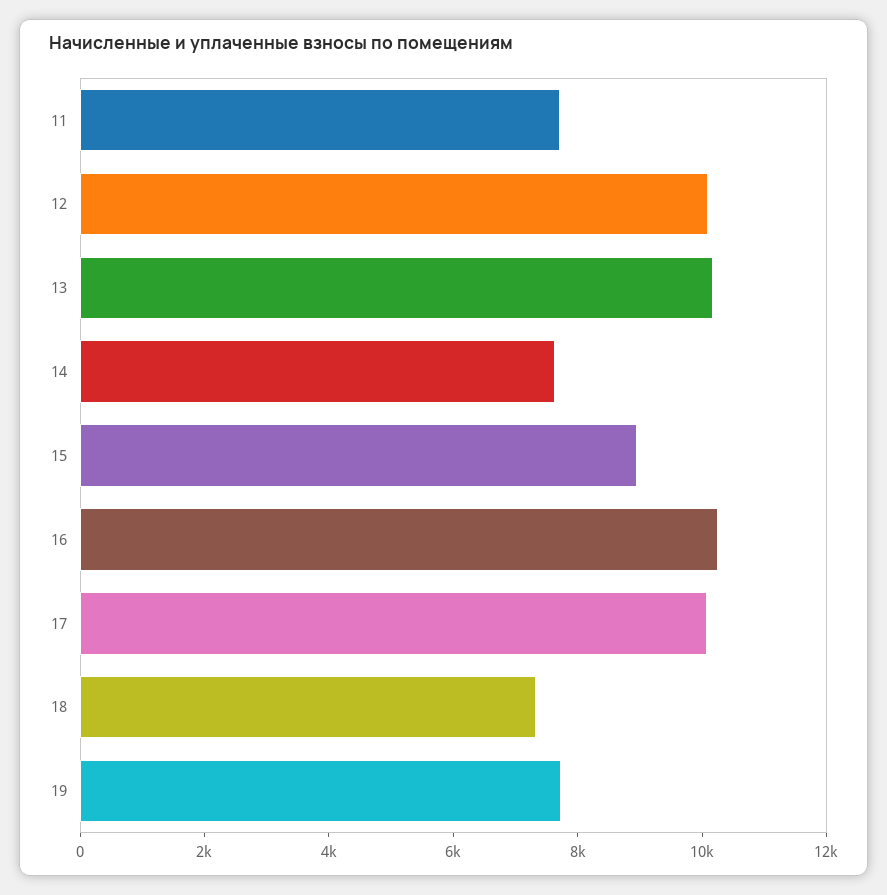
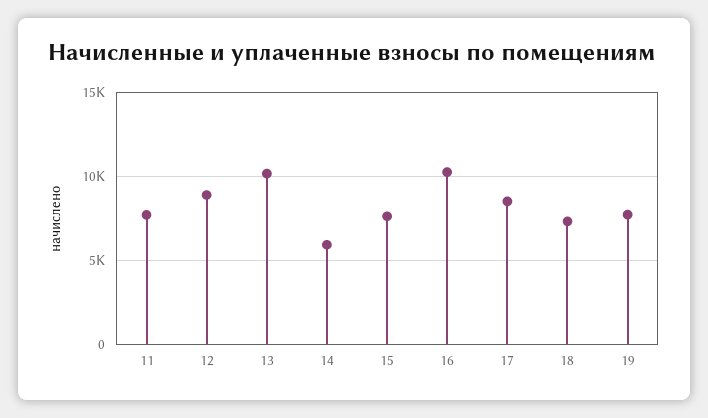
  {
    "11": 7500,
-   "12": 10000,
+   "12": 9000,
    "13": 10000,
-   "14": 7500,
+   "14": 6000,
-   "15": 9000,
+   "15": 7500,
    "16": 10500,
-   "17": 10000,
+   "17": 8500,
    "18": 7500,
    "19": 7500
  }

